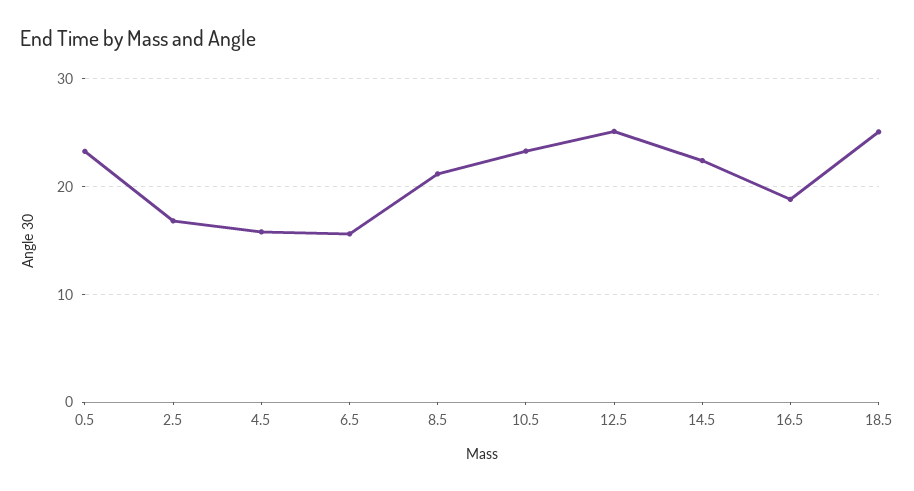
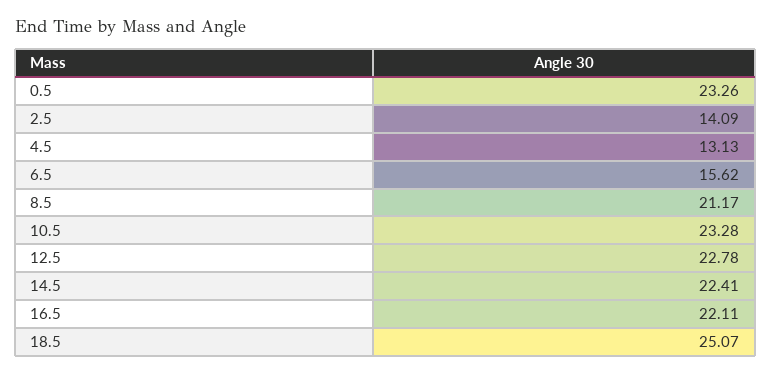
  {
    "0.5": 23.26,
-   "2.5": 17,
+   "2.5": 14.09,
-   "4.5": 16,
+   "4.5": 13.13,
    "6.5": 15.62,
    "8.5": 21.17,
    "10.5": 23.28,
-   "12.5": 25,
+   "12.5": 22.78,
    "14.5": 22.41,
-   "16.5": 19,
+   "16.5": 22.11,
    "18.5": 25.07
  }

